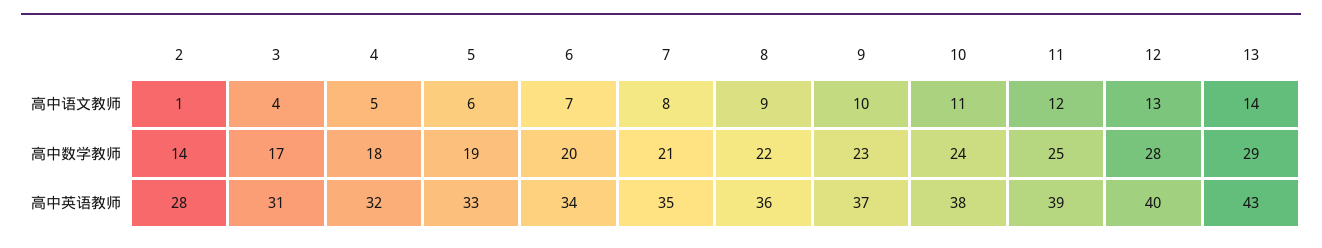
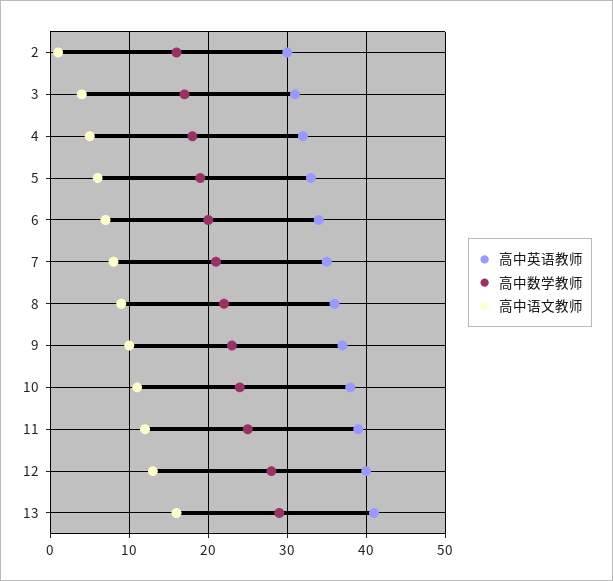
  {
    "高中语文教师": {
      "2": 1,
      "3": 4,
      "4": 5,
      "5": 6,
      "6": 7,
      "7": 8,
      "8": 9,
      "9": 10,
      "10": 11,
      "11": 12,
      "12": 13,
-     "13": 14
+     "13": 16
    },
    "高中数学教师": {
-     "2": 14,
+     "2": 16,
      "3": 17,
      "4": 18,
      "5": 19,
      "6": 20,
      "7": 21,
      "8": 22,
      "9": 23,
      "10": 24,
      "11": 25,
      "12": 28,
      "13": 29
    },
    "高中英语教师": {
-     "2": 28,
+     "2": 30,
      "3": 31,
      "4": 32,
      "5": 33,
      "6": 34,
      "7": 35,
      "8": 36,
      "9": 37,
      "10": 38,
      "11": 39,
      "12": 40,
-     "13": 43
+     "13": 41
    }
  }

